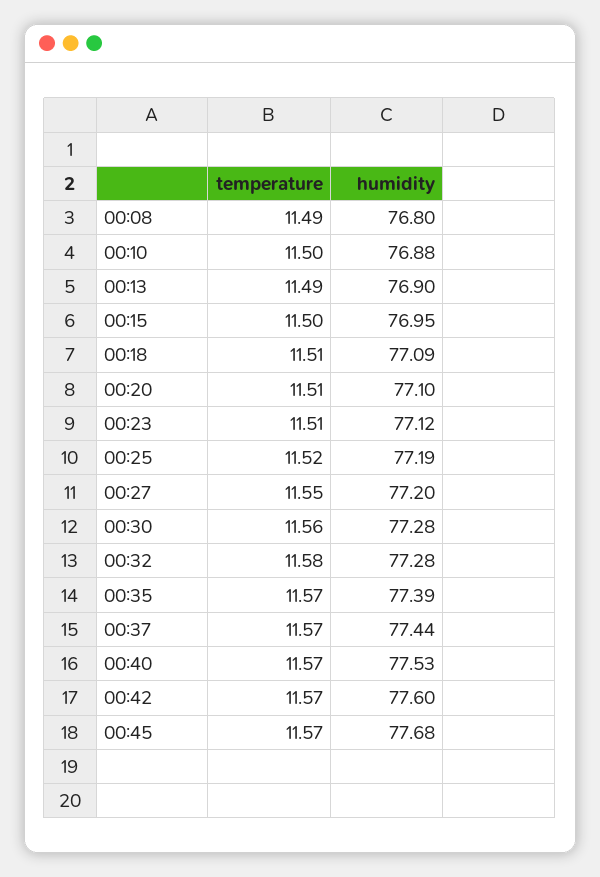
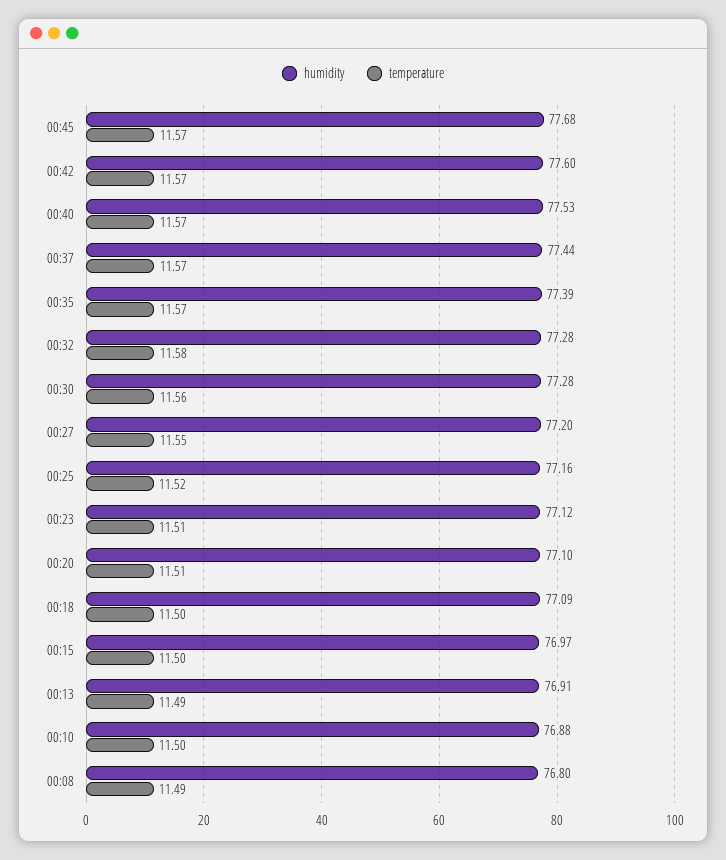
  {
    "temperature": {
      "00:08": 11.49,
      "00:10": 11.5,
      "00:13": 11.49,
      "00:15": 11.5,
-     "00:18": 11.51,
+     "00:18": 11.5,
      "00:20": 11.51,
      "00:23": 11.51,
      "00:25": 11.52,
      "00:27": 11.55,
      "00:30": 11.56,
      "00:32": 11.58,
      "00:35": 11.57,
      "00:37": 11.57,
      "00:40": 11.57,
      "00:42": 11.57,
      "00:45": 11.57
    },
    "humidity": {
      "00:08": 76.8,
      "00:10": 76.88,
-     "00:13": 76.9,
+     "00:13": 76.91,
-     "00:15": 76.95,
+     "00:15": 76.97,
      "00:18": 77.09,
      "00:20": 77.1,
      "00:23": 77.12,
-     "00:25": 77.19,
+     "00:25": 77.16,
      "00:27": 77.2,
      "00:30": 77.28,
      "00:32": 77.28,
      "00:35": 77.39,
      "00:37": 77.44,
      "00:40": 77.53,
      "00:42": 77.6,
      "00:45": 77.68
    }
  }

